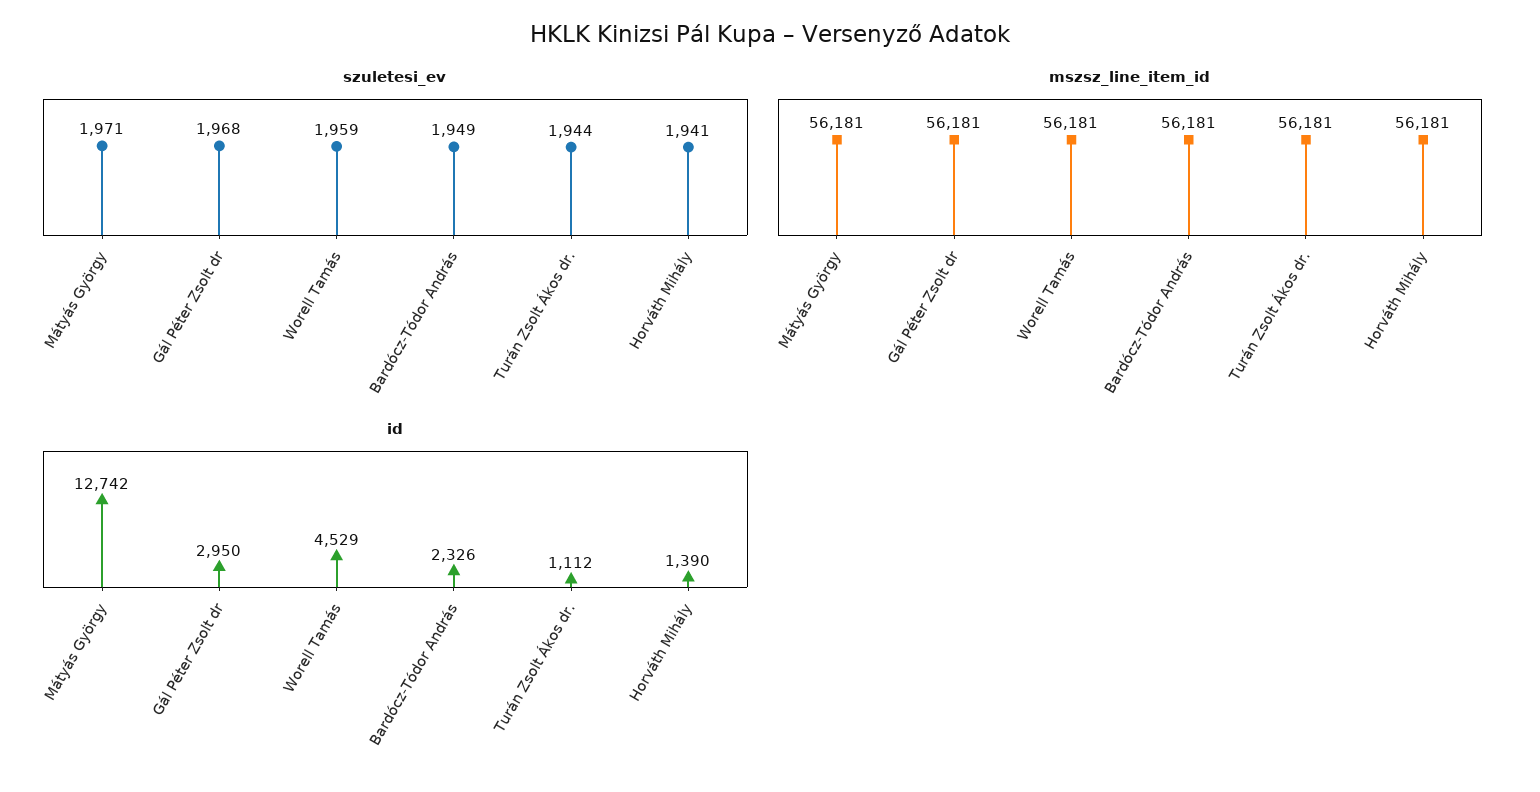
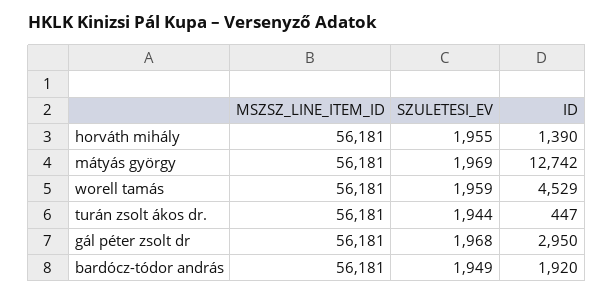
  {
    "szuletesi_ev": {
-     "Mátyás György": 1971,
+     "Mátyás György": 1969,
      "Gál Péter Zsolt dr": 1968,
      "Worell Tamás": 1959,
      "Bardócz-Tódor András": 1949,
      "Turán Zsolt Ákos dr.": 1944,
-     "Horváth Mihály": 1941
+     "Horváth Mihály": 1955
    },
    "mszsz_line_item_id": {
      "Mátyás György": 56181,
      "Gál Péter Zsolt dr": 56181,
      "Worell Tamás": 56181,
      "Bardócz-Tódor András": 56181,
      "Turán Zsolt Ákos dr.": 56181,
      "Horváth Mihály": 56181
    },
    "id": {
      "Mátyás György": 12742,
      "Gál Péter Zsolt dr": 2950,
      "Worell Tamás": 4529,
-     "Bardócz-Tódor András": 2326,
+     "Bardócz-Tódor András": 1920,
-     "Turán Zsolt Ákos dr.": 1112,
+     "Turán Zsolt Ákos dr.": 447,
      "Horváth Mihály": 1390
    }
  }

